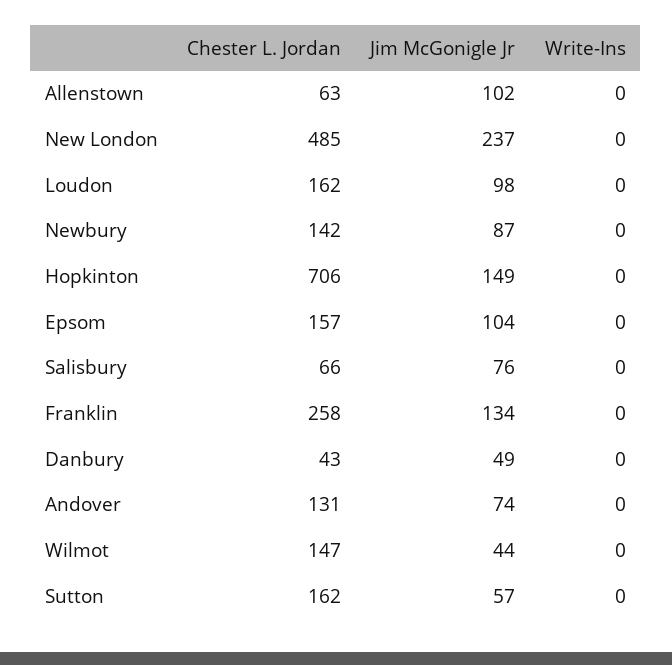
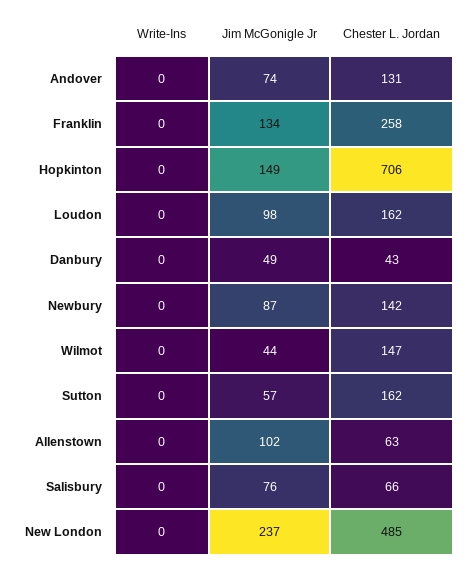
  {
    "Chester L. Jordan": {
      "Allenstown": 63,
      "New London": 485,
      "Loudon": 162,
      "Newbury": 142,
      "Hopkinton": 706,
-     "Epsom": 157,
      "Salisbury": 66,
      "Franklin": 258,
      "Danbury": 43,
      "Andover": 131,
      "Wilmot": 147,
      "Sutton": 162
    },
    "Jim McGonigle Jr": {
      "Allenstown": 102,
      "New London": 237,
      "Loudon": 98,
      "Newbury": 87,
      "Hopkinton": 149,
-     "Epsom": 104,
      "Salisbury": 76,
      "Franklin": 134,
      "Danbury": 49,
      "Andover": 74,
      "Wilmot": 44,
      "Sutton": 57
    },
    "Write-Ins": {
      "Allenstown": 0,
      "New London": 0,
      "Loudon": 0,
      "Newbury": 0,
      "Hopkinton": 0,
-     "Epsom": 0,
      "Salisbury": 0,
      "Franklin": 0,
      "Danbury": 0,
      "Andover": 0,
      "Wilmot": 0,
      "Sutton": 0
    }
  }

